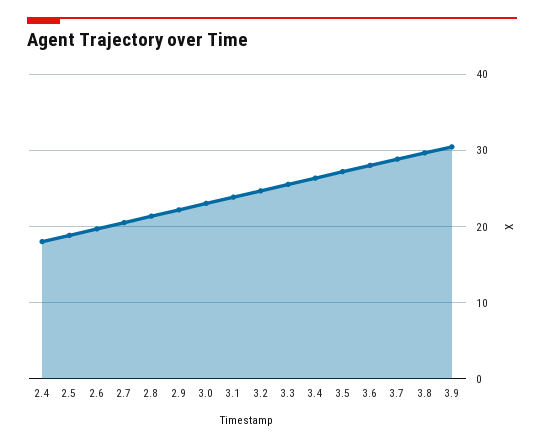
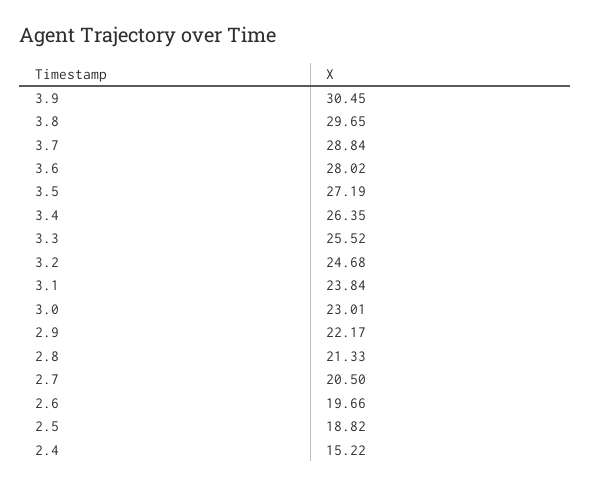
  {
-   "2.4": 18,
+   "2.4": 15.22,
    "2.5": 18.82,
    "2.6": 19.66,
    "2.7": 20.5,
    "2.8": 21.33,
    "2.9": 22.17,
    "3.0": 23.01,
    "3.1": 23.84,
    "3.2": 24.68,
    "3.3": 25.52,
    "3.4": 26.35,
    "3.5": 27.19,
    "3.6": 28.02,
    "3.7": 28.84,
    "3.8": 29.65,
    "3.9": 30.45
  }

